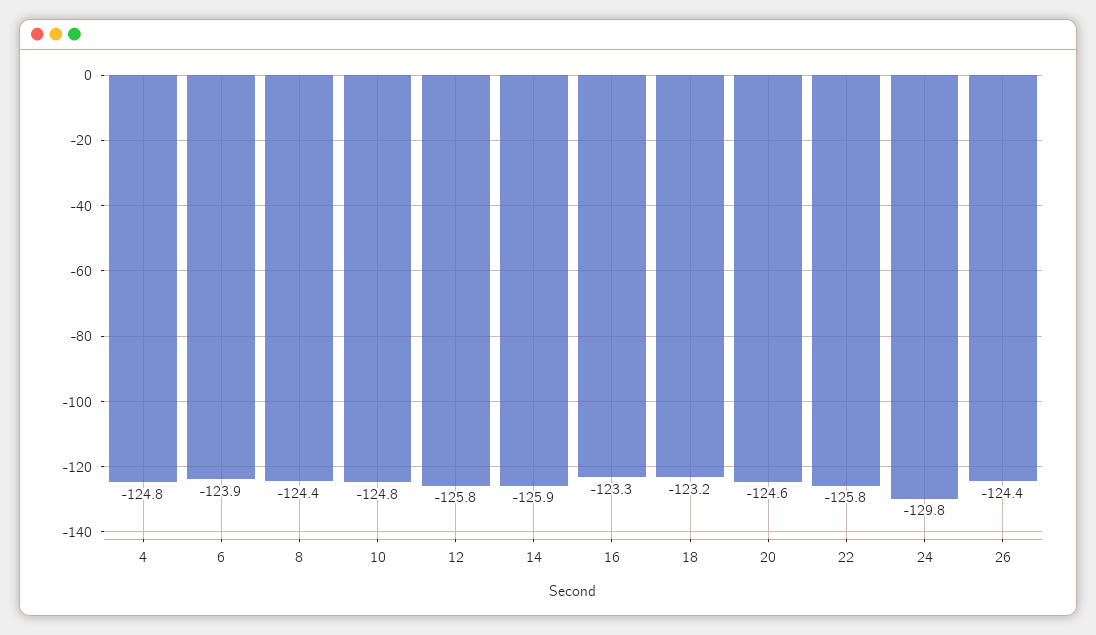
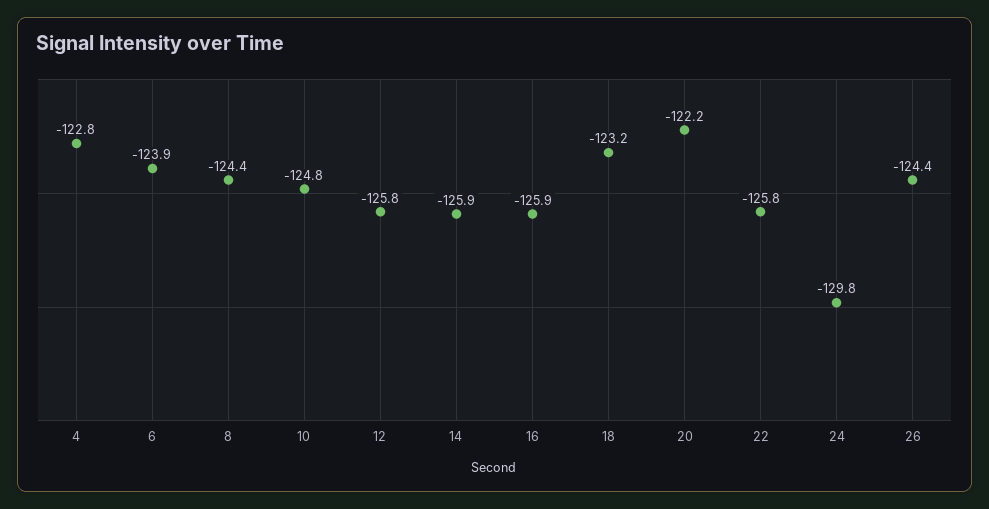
  {
-   "4": -124.8,
+   "4": -122.8,
    "6": -123.9,
    "8": -124.4,
    "10": -124.8,
    "12": -125.8,
    "14": -125.9,
-   "16": -123.3,
+   "16": -125.9,
    "18": -123.2,
-   "20": -124.6,
+   "20": -122.2,
    "22": -125.8,
    "24": -129.8,
    "26": -124.4
  }

